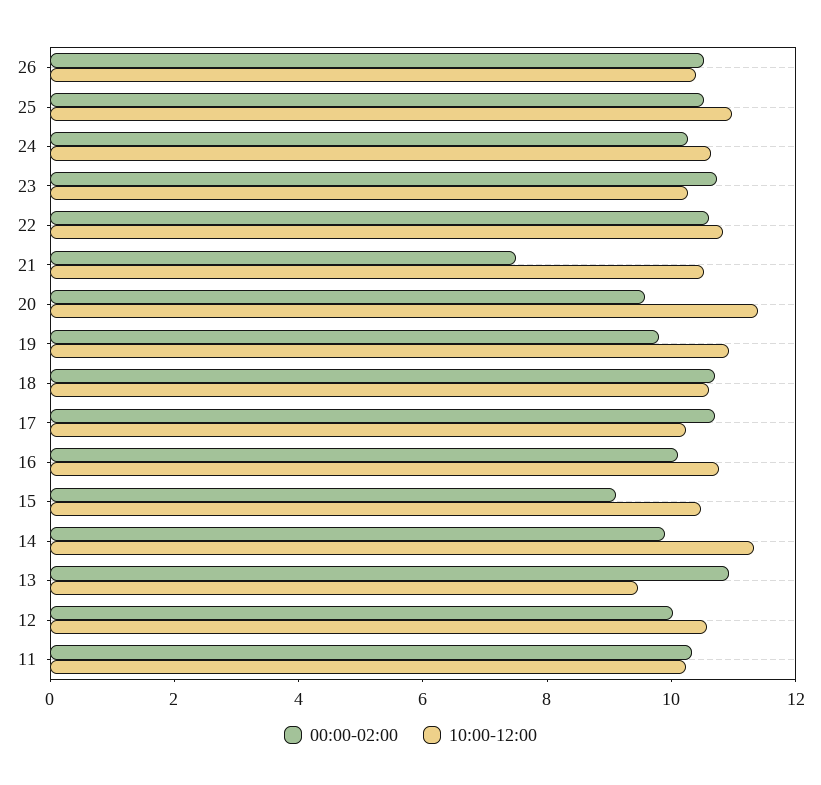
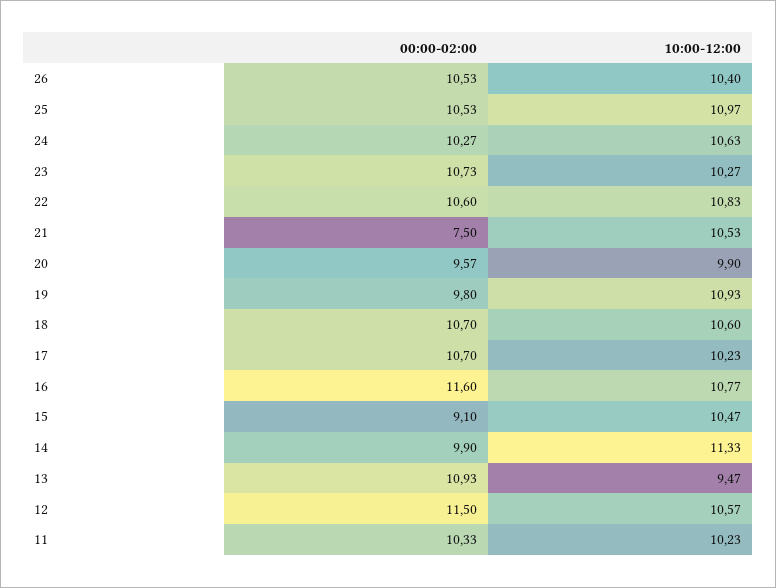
  {
    "00:00-02:00": {
      "26": 10.53,
      "25": 10.53,
      "24": 10.27,
      "23": 10.73,
      "22": 10.6,
      "21": 7.5,
      "20": 9.57,
      "19": 9.8,
      "18": 10.7,
      "17": 10.7,
-     "16": 10,
+     "16": 11.6,
      "15": 9.1,
      "14": 9.9,
      "13": 10.93,
-     "12": 10,
+     "12": 11.5,
      "11": 10.33
    },
    "10:00-12:00": {
      "26": 10.4,
      "25": 10.97,
      "24": 10.63,
      "23": 10.27,
      "22": 10.83,
      "21": 10.53,
-     "20": 11.5,
+     "20": 9.9,
      "19": 10.93,
      "18": 10.6,
      "17": 10.23,
      "16": 10.77,
      "15": 10.47,
      "14": 11.33,
      "13": 9.47,
      "12": 10.57,
      "11": 10.23
    }
  }

